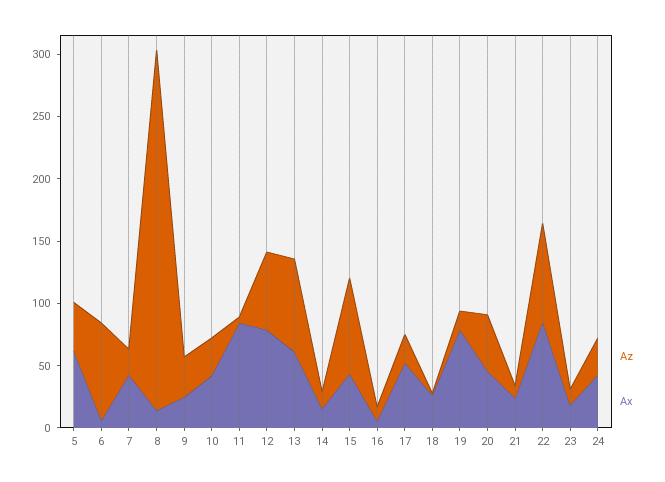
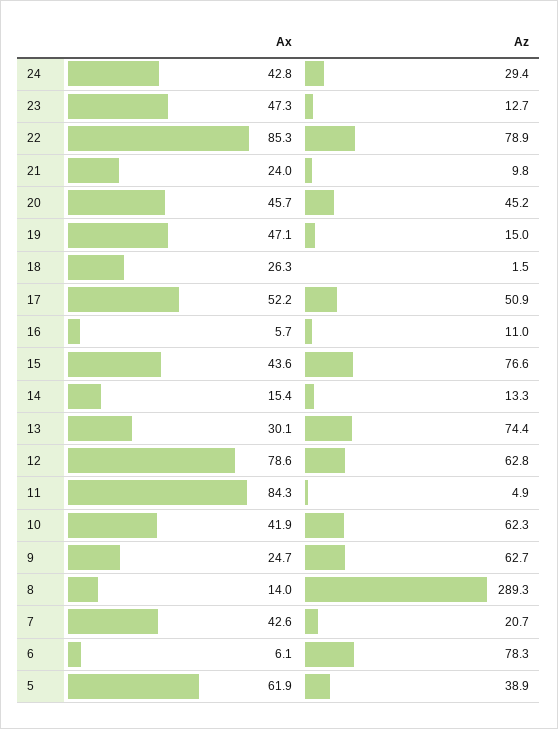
  {
    "Az": {
      "5": 38.9,
      "6": 78.3,
      "7": 20.7,
      "8": 289.3,
-     "9": 30,
+     "9": 62.7,
-     "10": 30,
+     "10": 62.3,
      "11": 4.9,
      "12": 62.8,
      "13": 74.4,
      "14": 13.3,
      "15": 76.6,
      "16": 11,
-     "17": 20,
+     "17": 50.9,
      "18": 1.5,
      "19": 15,
      "20": 45.2,
      "21": 9.8,
      "22": 78.9,
      "23": 12.7,
      "24": 29.4
    },
    "Ax": {
      "5": 61.9,
      "6": 6.1,
      "7": 42.6,
      "8": 14,
      "9": 24.7,
      "10": 41.9,
      "11": 84.3,
      "12": 78.6,
-     "13": 60,
+     "13": 30.1,
      "14": 15.4,
      "15": 43.6,
      "16": 5.7,
      "17": 52.2,
      "18": 26.3,
-     "19": 80,
+     "19": 47.1,
      "20": 45.7,
      "21": 24,
      "22": 85.3,
-     "23": 20,
+     "23": 47.3,
      "24": 42.8
    }
  }

